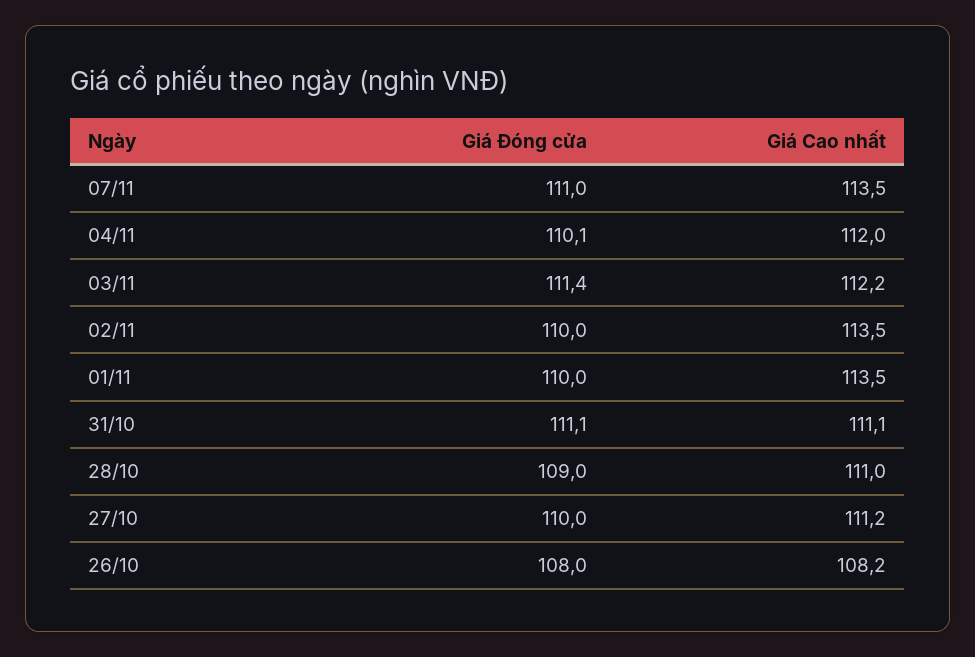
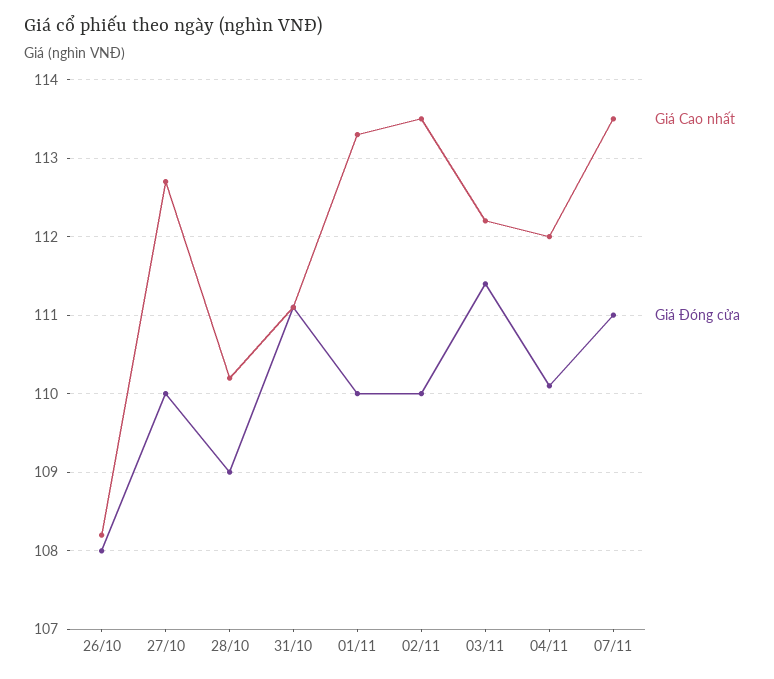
  {
    "Giá Đóng cửa": {
      "07/11": 111,
      "04/11": 110.1,
      "03/11": 111.4,
      "02/11": 110,
      "01/11": 110,
      "31/10": 111.1,
      "28/10": 109,
      "27/10": 110,
      "26/10": 108
    },
    "Giá Cao nhất": {
      "07/11": 113.5,
      "04/11": 112,
      "03/11": 112.2,
      "02/11": 113.5,
-     "01/11": 113.5,
+     "01/11": 113.3,
      "31/10": 111.1,
-     "28/10": 111,
+     "28/10": 110.2,
-     "27/10": 111.2,
+     "27/10": 112.7,
      "26/10": 108.2
    }
  }

